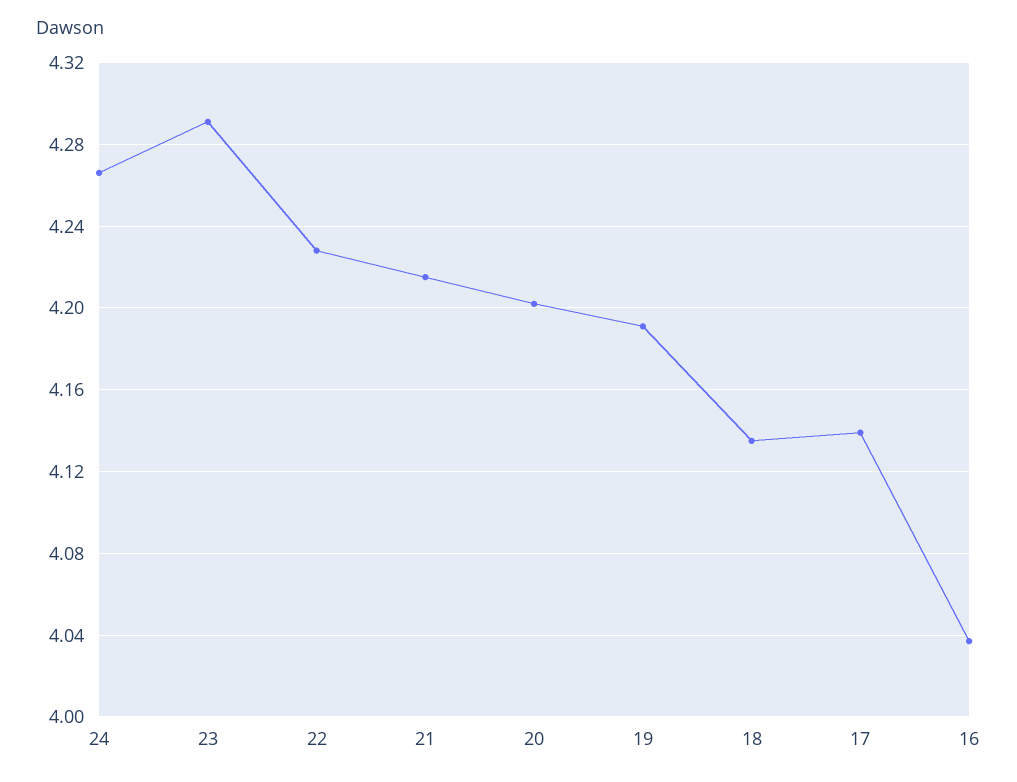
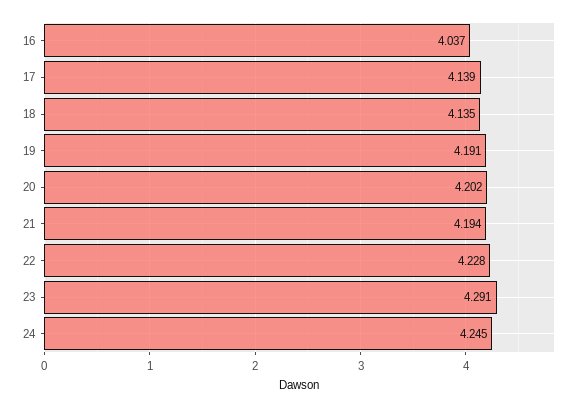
  {
-   "24": 4.265,
+   "24": 4.245,
    "23": 4.291,
    "22": 4.228,
-   "21": 4.215,
+   "21": 4.194,
    "20": 4.202,
    "19": 4.191,
    "18": 4.135,
    "17": 4.139,
    "16": 4.037
  }

